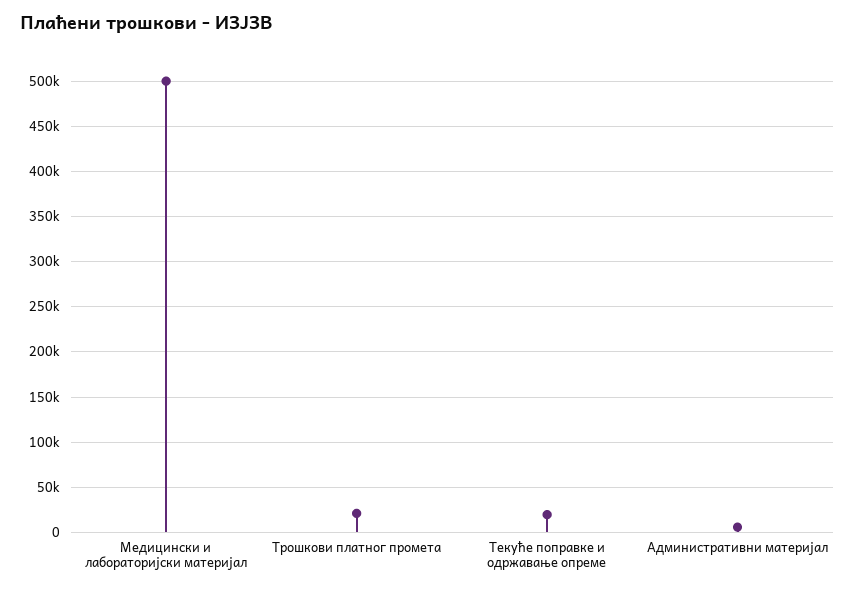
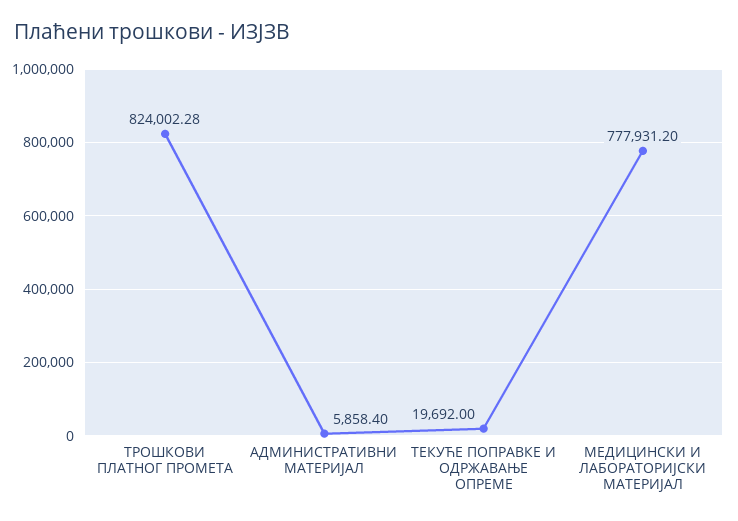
  {
-   "Медицински и лабораторијски материјал": 500000,
+   "Медицински и лабораторијски материјал": 777931.2,
-   "Трошкови платног промета": 20000,
+   "Трошкови платног промета": 824002.28,
    "Текуће поправке и одржавање опреме": 19692,
    "Административни материјал": 5858.4
  }

